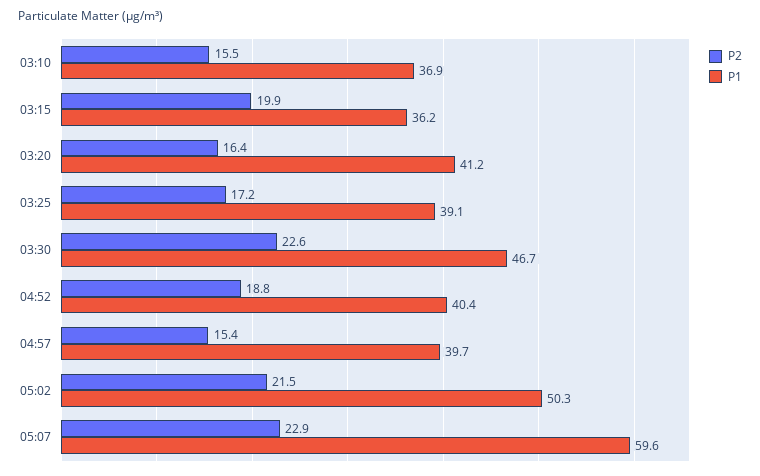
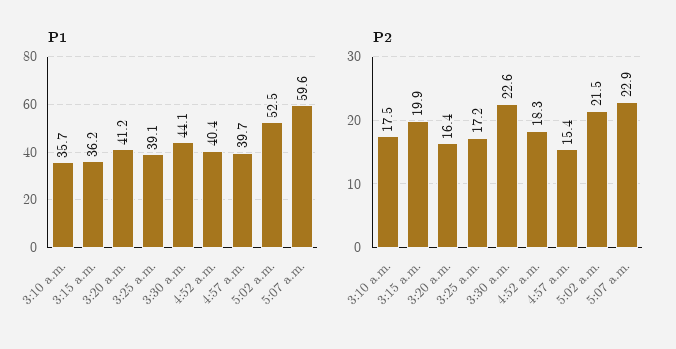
  {
    "P2": {
-     "03:10": 15.5,
+     "03:10": 17.5,
      "03:15": 19.9,
      "03:20": 16.4,
      "03:25": 17.2,
      "03:30": 22.6,
-     "04:52": 18.8,
+     "04:52": 18.3,
      "04:57": 15.4,
      "05:02": 21.5,
      "05:07": 22.9
    },
    "P1": {
-     "03:10": 36.9,
+     "03:10": 35.7,
      "03:15": 36.2,
      "03:20": 41.2,
      "03:25": 39.1,
-     "03:30": 46.7,
+     "03:30": 44.1,
      "04:52": 40.4,
      "04:57": 39.7,
-     "05:02": 50.3,
+     "05:02": 52.5,
      "05:07": 59.6
    }
  }

